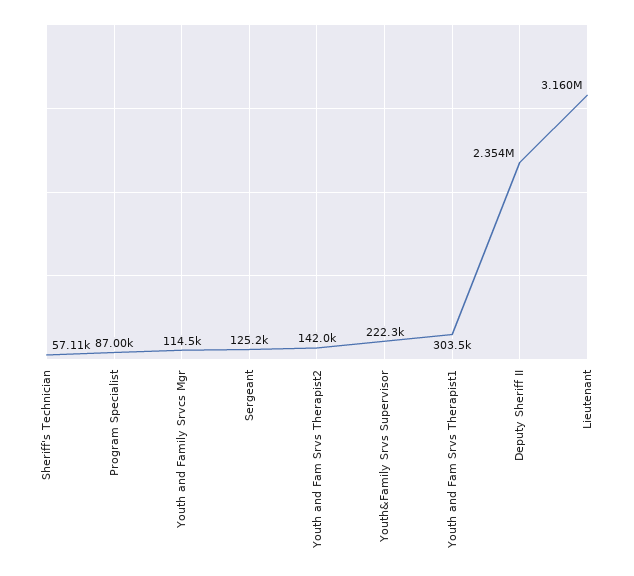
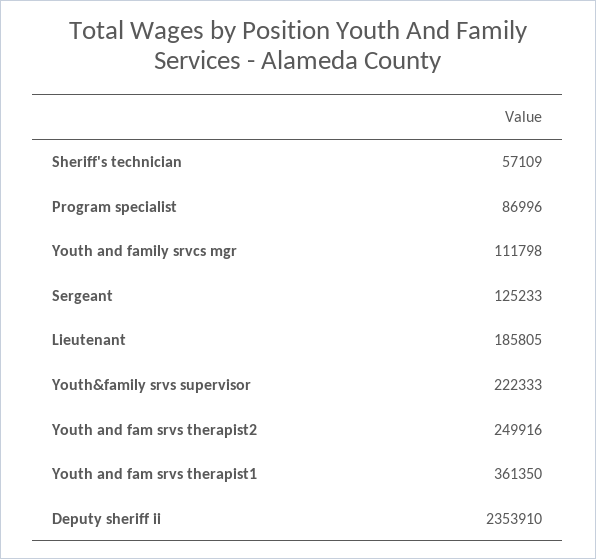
  {
    "Sheriff's Technician": 57109,
    "Program Specialist": 86996,
-   "Youth and Family Srvcs Mgr": 114500,
+   "Youth and Family Srvcs Mgr": 111798,
    "Sergeant": 125233,
-   "Youth and Fam Srvs Therapist2": 142000,
+   "Youth and Fam Srvs Therapist2": 249916,
    "Youth&Family Srvs Supervisor": 222333,
-   "Youth and Fam Srvs Therapist1": 303500,
+   "Youth and Fam Srvs Therapist1": 361350,
    "Deputy Sheriff II": 2353910,
-   "Lieutenant": 3160000
+   "Lieutenant": 185805
  }

